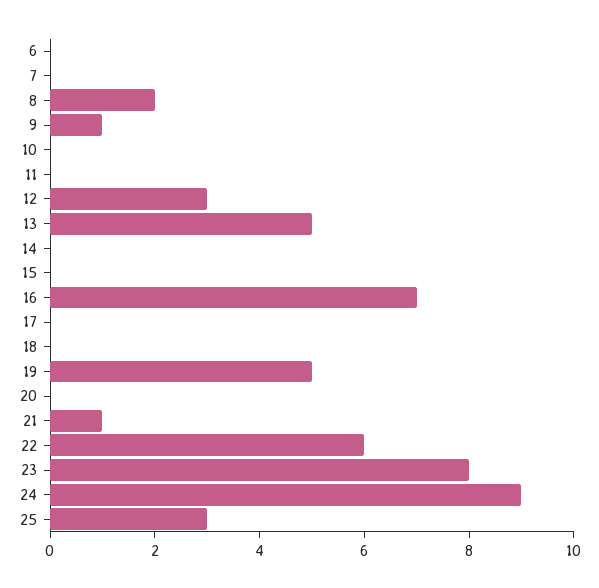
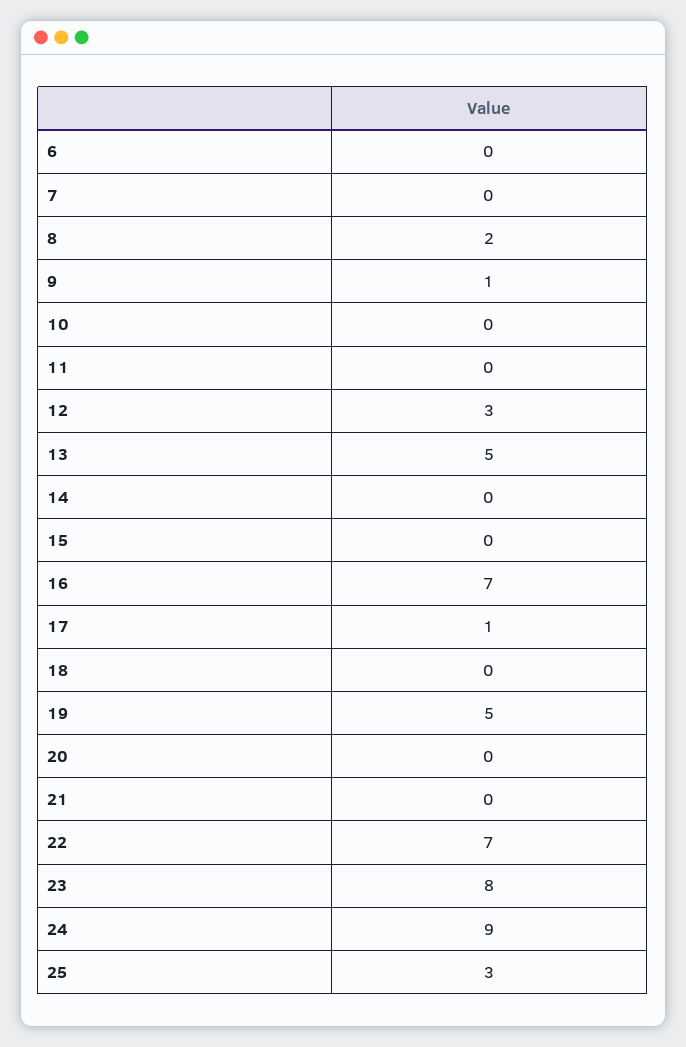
  {
    "6": 0,
    "7": 0,
    "8": 2,
    "9": 1,
    "10": 0,
    "11": 0,
    "12": 3,
    "13": 5,
    "14": 0,
    "15": 0,
    "16": 7,
-   "17": 0,
+   "17": 1,
    "18": 0,
    "19": 5,
    "20": 0,
-   "21": 1,
+   "21": 0,
-   "22": 6,
+   "22": 7,
    "23": 8,
    "24": 9,
    "25": 3
  }

